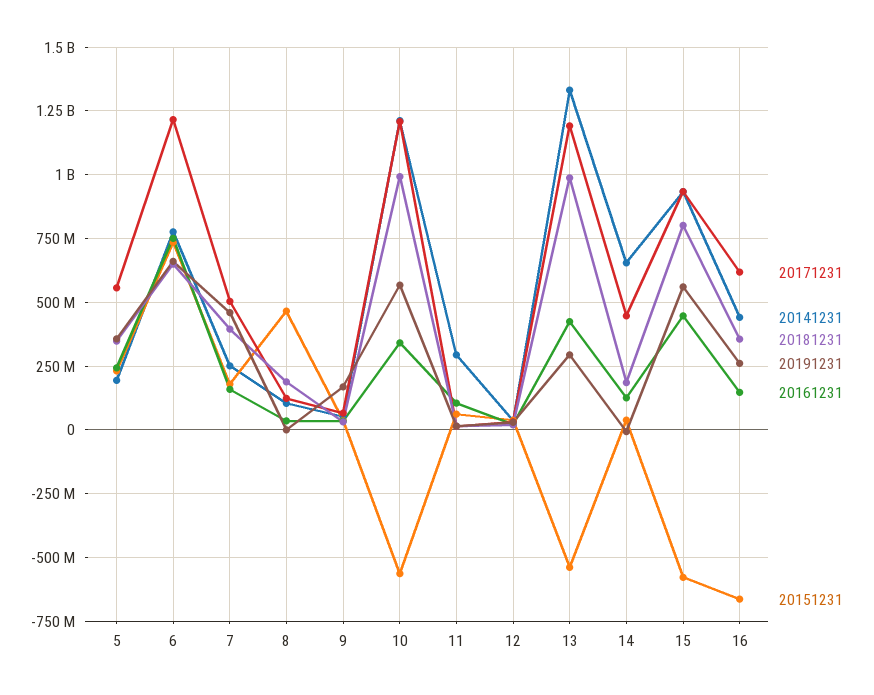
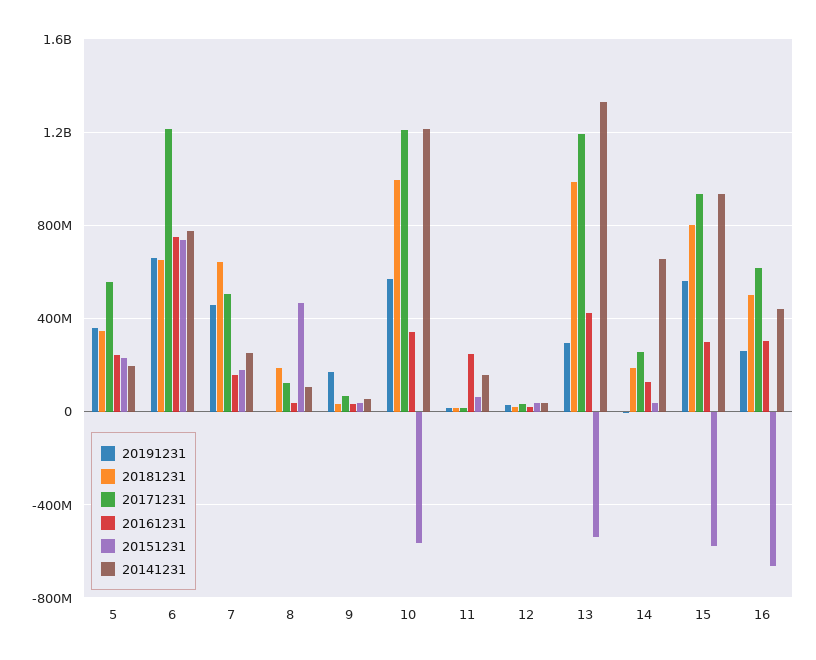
  {
    "20171231": {
      "5": 550000000,
      "6": 1225000000,
      "7": 500000000,
      "8": 125000000,
      "9": 75000000,
      "10": 1200000000,
      "11": 25000000,
      "12": 25000000,
      "13": 1200000000,
-     "14": 450000000,
+     "14": 250000000,
      "15": 925000000,
      "16": 625000000
    },
    "20141231": {
      "5": 200000000,
      "6": 775000000,
      "7": 250000000,
      "8": 100000000,
      "9": 50000000,
      "10": 1200000000,
-     "11": 300000000,
+     "11": 150000000,
      "12": 25000000,
      "13": 1325000000,
      "14": 650000000,
      "15": 925000000,
      "16": 450000000
    },
    "20181231": {
      "5": 350000000,
      "6": 650000000,
-     "7": 400000000,
+     "7": 650000000,
      "8": 200000000,
      "9": 25000000,
      "10": 1000000000,
      "11": 25000000,
      "12": 25000000,
      "13": 975000000,
      "14": 175000000,
      "15": 800000000,
-     "16": 350000000
+     "16": 500000000
    },
    "20191231": {
      "5": 350000000,
      "6": 650000000,
      "7": 450000000,
      "8": 0,
      "9": 175000000,
      "10": 575000000,
      "11": 25000000,
      "12": 25000000,
      "13": 300000000,
      "14": 0,
      "15": 550000000,
      "16": 250000000
    },
    "20161231": {
      "5": 250000000,
      "6": 750000000,
      "7": 150000000,
      "8": 25000000,
      "9": 25000000,
      "10": 350000000,
-     "11": 100000000,
+     "11": 250000000,
      "12": 25000000,
      "13": 425000000,
      "14": 125000000,
-     "15": 450000000,
+     "15": 300000000,
-     "16": 150000000
+     "16": 300000000
    },
    "20151231": {
      "5": 225000000,
      "6": 725000000,
      "7": 175000000,
      "8": 475000000,
      "9": 25000000,
      "10": -575000000,
      "11": 50000000,
      "12": 25000000,
      "13": -550000000,
      "14": 50000000,
      "15": -575000000,
      "16": -650000000
    }
  }

